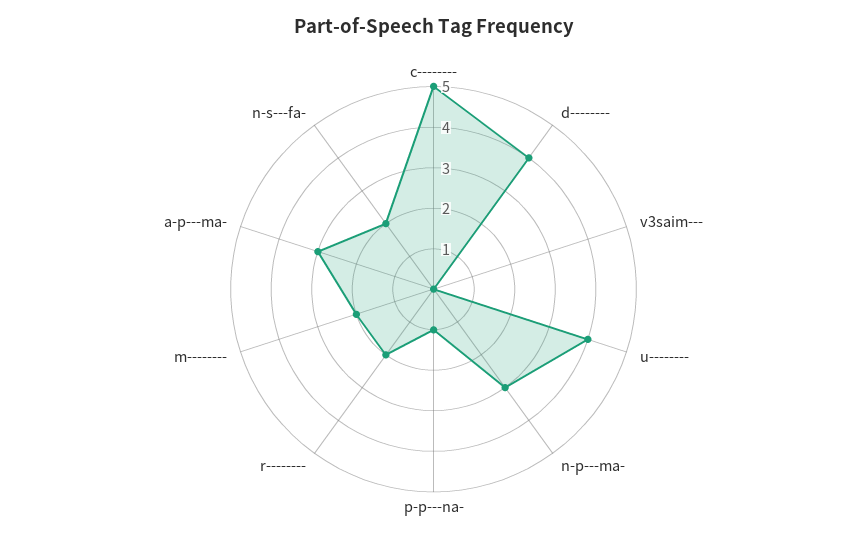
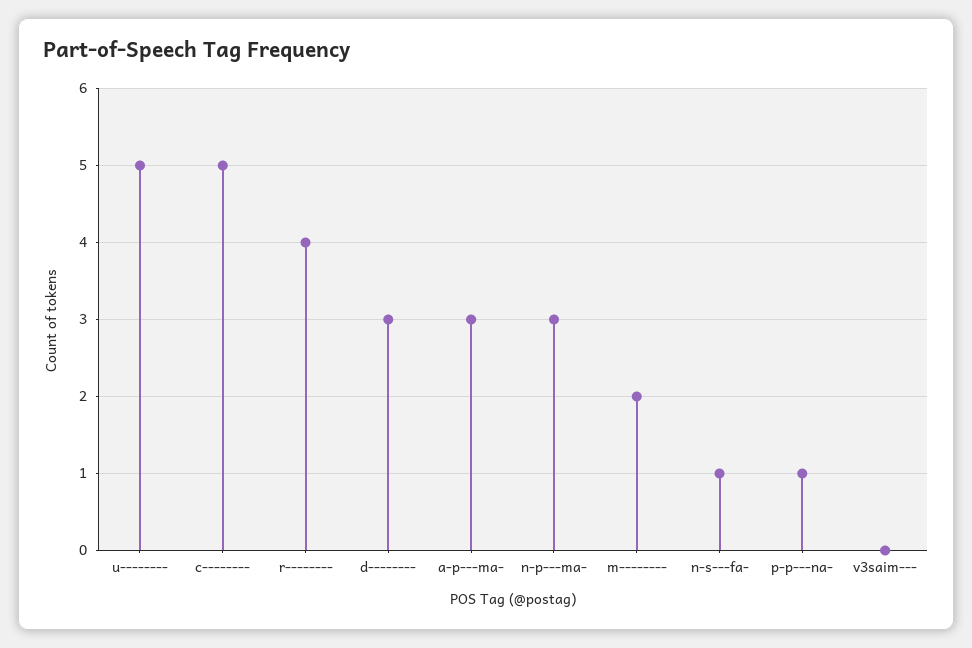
  {
    "c--------": 5,
-   "d--------": 4,
+   "d--------": 3,
    "v3saim---": 0,
-   "u--------": 4,
+   "u--------": 5,
    "n-p---ma-": 3,
    "p-p---na-": 1,
-   "r--------": 2,
+   "r--------": 4,
    "m--------": 2,
    "a-p---ma-": 3,
-   "n-s---fa-": 2
+   "n-s---fa-": 1
  }

